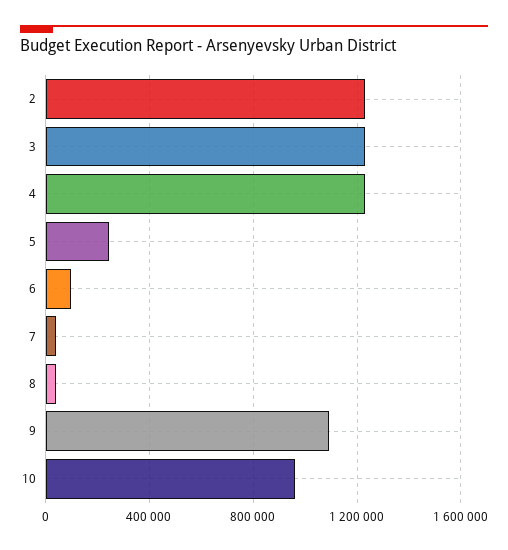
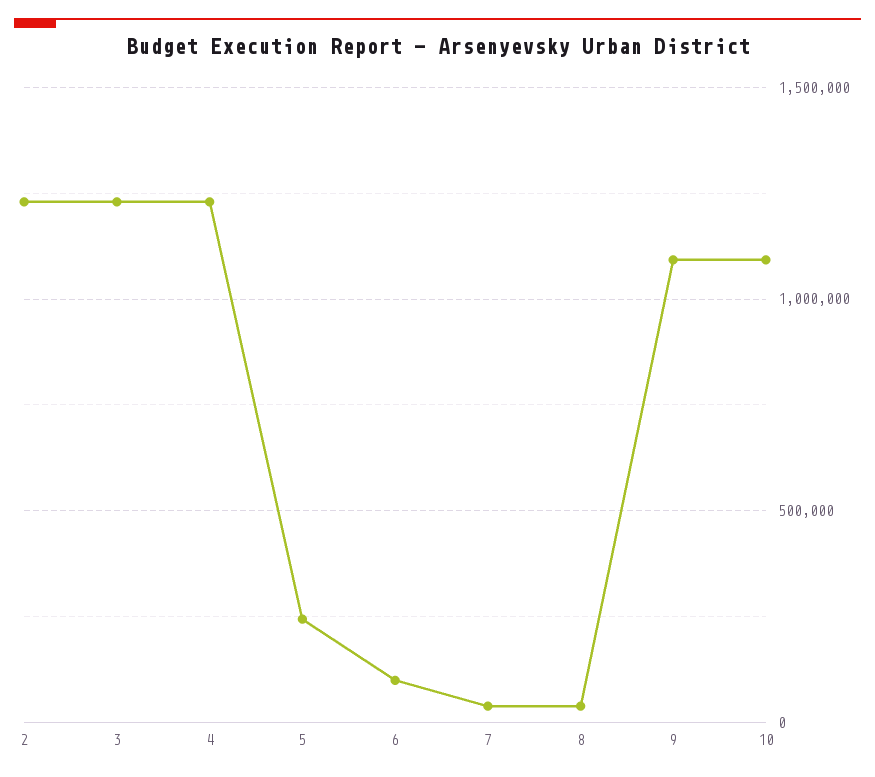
  {
    "2": 1250000,
    "3": 1250000,
    "4": 1250000,
    "5": 250000,
    "6": 100000,
    "7": 50000,
    "8": 50000,
    "9": 1100000,
-   "10": 950000
+   "10": 1100000
  }

